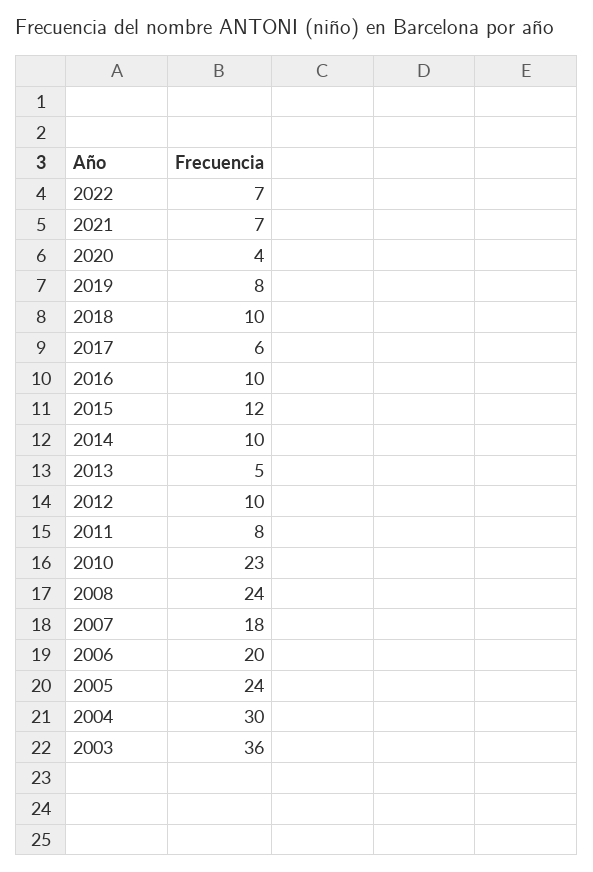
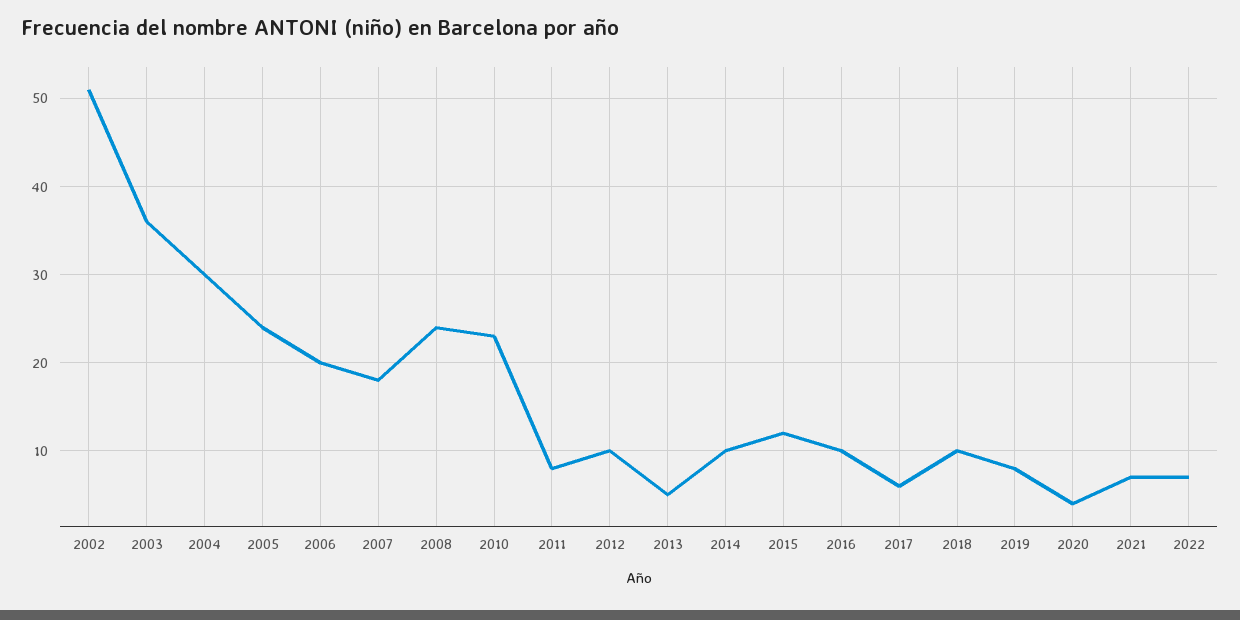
  {
    "2022": 7,
    "2021": 7,
    "2020": 4,
    "2019": 8,
    "2018": 10,
    "2017": 6,
    "2016": 10,
    "2015": 12,
    "2014": 10,
    "2013": 5,
    "2012": 10,
    "2011": 8,
    "2010": 23,
    "2008": 24,
    "2007": 18,
    "2006": 20,
    "2005": 24,
    "2004": 30,
-   "2003": 36
+   "2003": 36,
+   "2002": 51
  }

